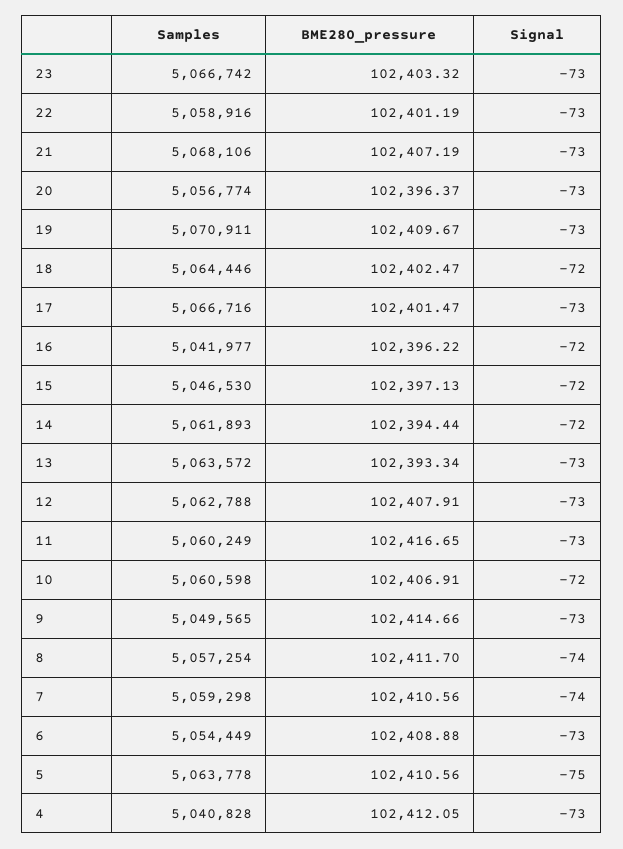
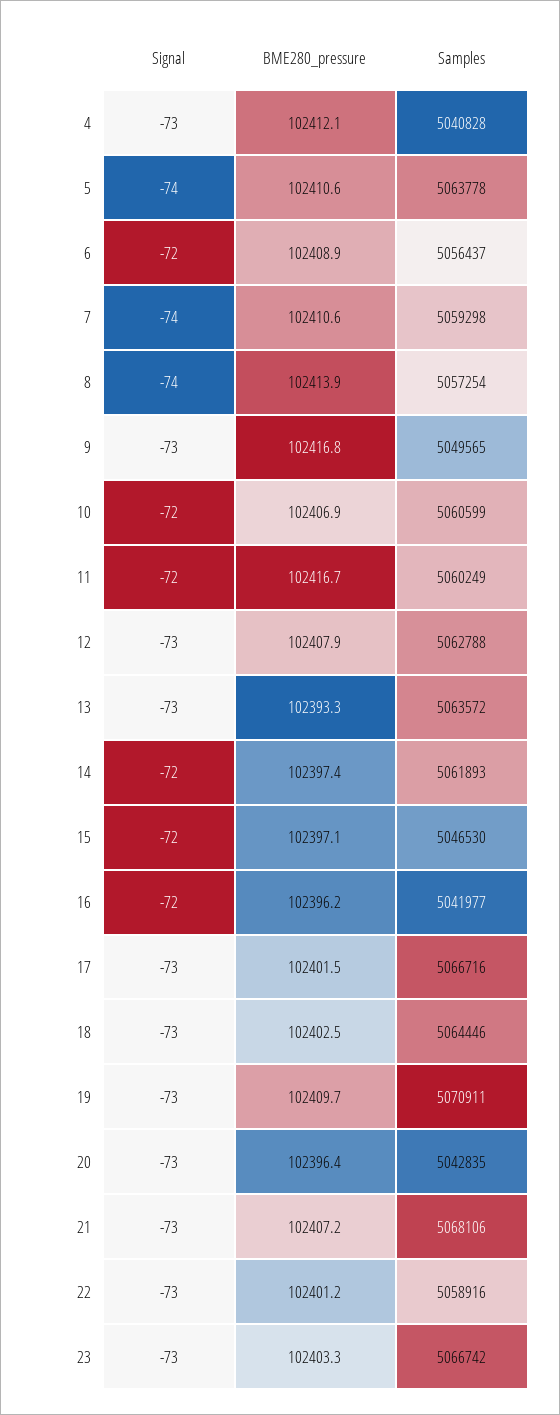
  {
    "Samples": {
      "23": 5066742,
      "22": 5058916,
      "21": 5068106,
-     "20": 5056774,
+     "20": 5042835,
      "19": 5070911,
      "18": 5064446,
      "17": 5066716,
      "16": 5041977,
      "15": 5046530,
      "14": 5061893,
      "13": 5063572,
      "12": 5062788,
      "11": 5060249,
-     "10": 5060598,
+     "10": 5060599,
      "9": 5049565,
      "8": 5057254,
      "7": 5059298,
-     "6": 5054449,
+     "6": 5056437,
      "5": 5063778,
      "4": 5040828
    },
    "BME280_pressure": {
      "23": 102403.32,
      "22": 102401.19,
      "21": 102407.19,
      "20": 102396.37,
      "19": 102409.67,
      "18": 102402.47,
      "17": 102401.47,
      "16": 102396.22,
      "15": 102397.13,
-     "14": 102394.44,
+     "14": 102397.4,
      "13": 102393.34,
      "12": 102407.91,
      "11": 102416.65,
      "10": 102406.91,
-     "9": 102414.66,
+     "9": 102416.8,
-     "8": 102411.7,
+     "8": 102413.9,
      "7": 102410.56,
      "6": 102408.88,
      "5": 102410.56,
      "4": 102412.05
    },
    "Signal": {
      "23": -73,
      "22": -73,
      "21": -73,
      "20": -73,
      "19": -73,
-     "18": -72,
+     "18": -73,
      "17": -73,
      "16": -72,
      "15": -72,
      "14": -72,
      "13": -73,
      "12": -73,
-     "11": -73,
+     "11": -72,
      "10": -72,
      "9": -73,
      "8": -74,
      "7": -74,
-     "6": -73,
+     "6": -72,
-     "5": -75,
+     "5": -74,
      "4": -73
    }
  }

